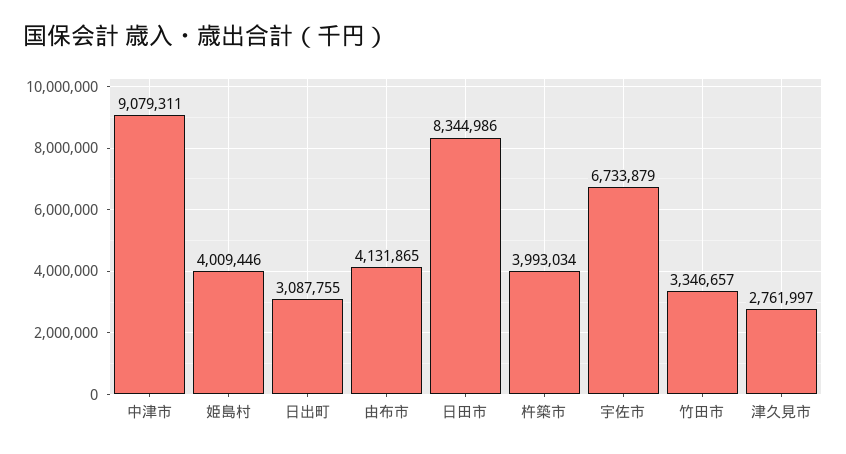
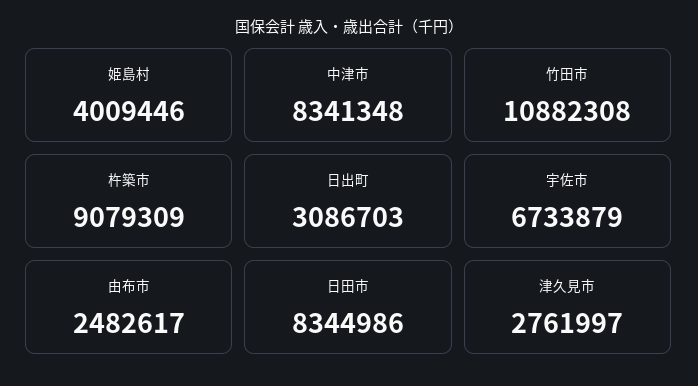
  {
-   "中津市": 9079311,
+   "中津市": 8341348,
    "姫島村": 4009446,
-   "日出町": 3087755,
+   "日出町": 3086703,
-   "由布市": 4131865,
+   "由布市": 2482617,
    "日田市": 8344986,
-   "杵築市": 3993034,
+   "杵築市": 9079309,
    "宇佐市": 6733879,
-   "竹田市": 3346657,
+   "竹田市": 10882308,
    "津久見市": 2761997
  }

